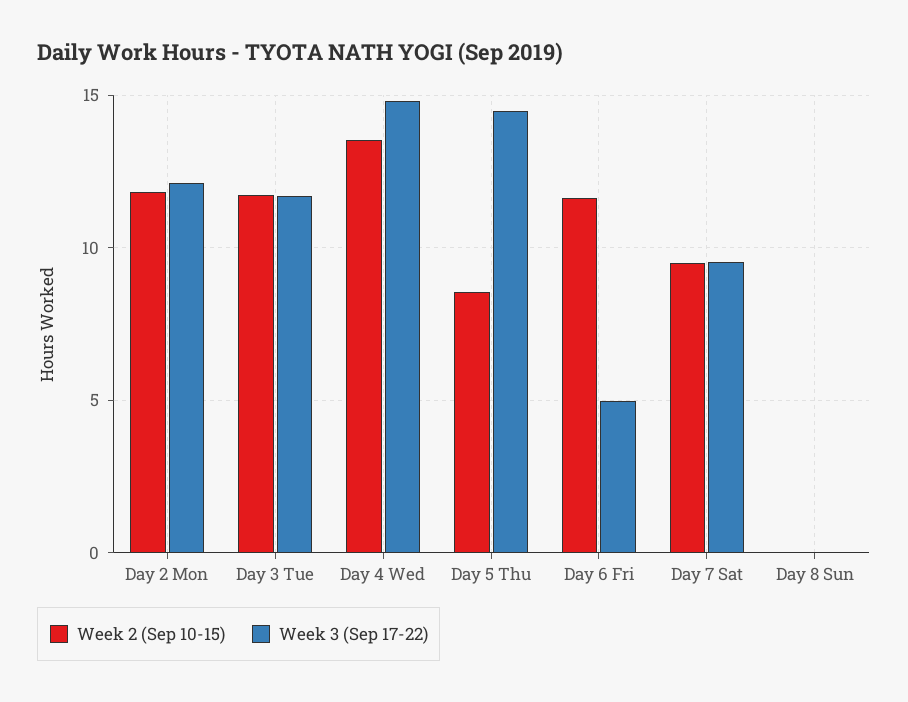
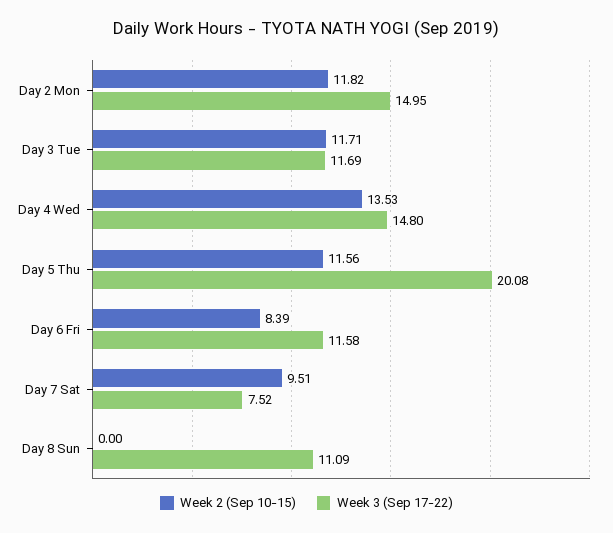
  {
    "Week 2 (Sep 10-15)": {
      "Day 2 Mon": 11.82,
      "Day 3 Tue": 11.71,
      "Day 4 Wed": 13.53,
-     "Day 5 Thu": 8.5,
+     "Day 5 Thu": 11.56,
-     "Day 6 Fri": 11.5,
+     "Day 6 Fri": 8.39,
      "Day 7 Sat": 9.51,
      "Day 8 Sun": 0
    },
    "Week 3 (Sep 17-22)": {
-     "Day 2 Mon": 12,
+     "Day 2 Mon": 14.95,
      "Day 3 Tue": 11.69,
      "Day 4 Wed": 14.8,
-     "Day 5 Thu": 14.5,
+     "Day 5 Thu": 20.08,
-     "Day 6 Fri": 5,
+     "Day 6 Fri": 11.58,
-     "Day 7 Sat": 9.5,
+     "Day 7 Sat": 7.52,
-     "Day 8 Sun": 0
+     "Day 8 Sun": 11.09
    }
  }

